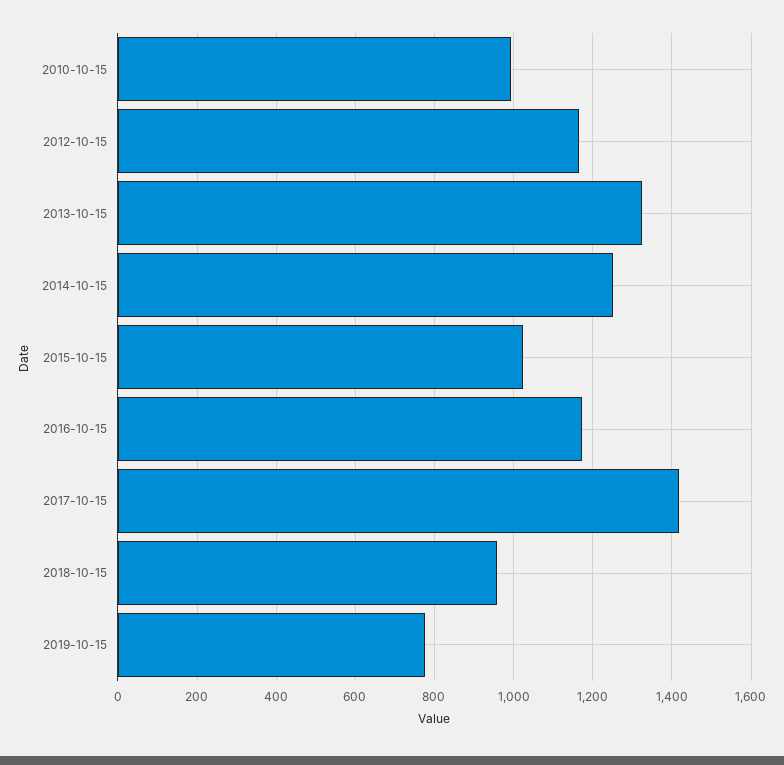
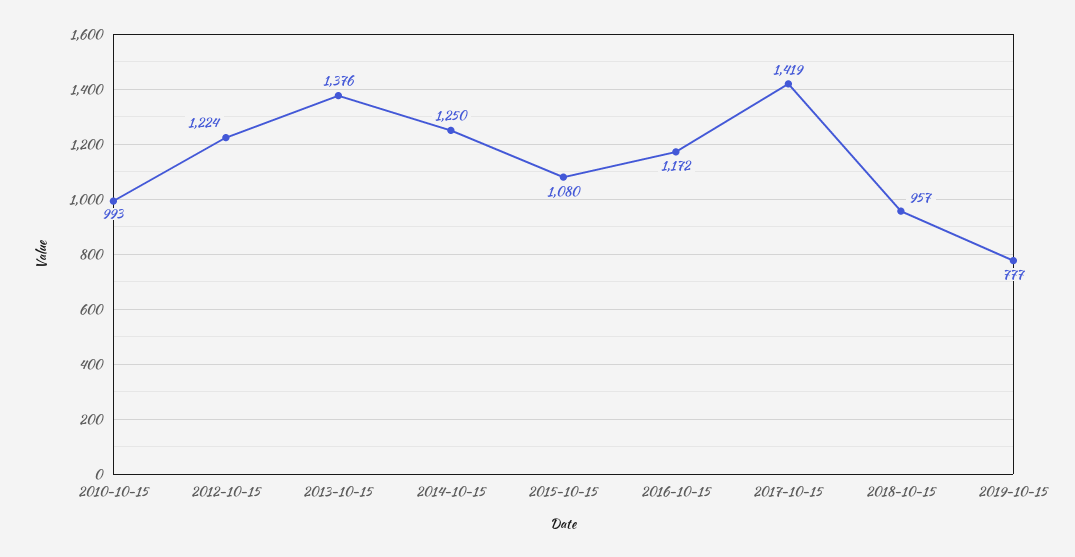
  {
    "2010-10-15": 993,
-   "2012-10-15": 1160,
+   "2012-10-15": 1224,
-   "2013-10-15": 1320,
+   "2013-10-15": 1376,
    "2014-10-15": 1250,
-   "2015-10-15": 1020,
+   "2015-10-15": 1080,
    "2016-10-15": 1172,
    "2017-10-15": 1419,
    "2018-10-15": 957,
    "2019-10-15": 777
  }

